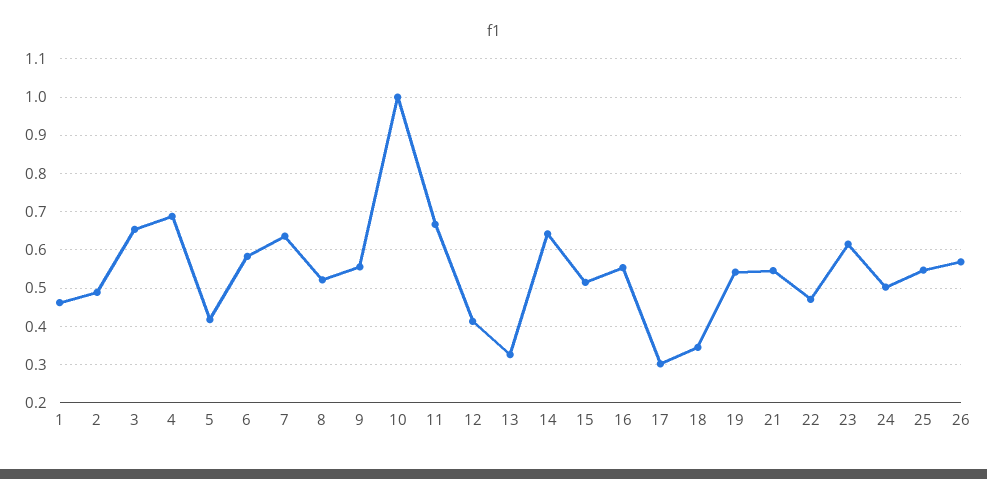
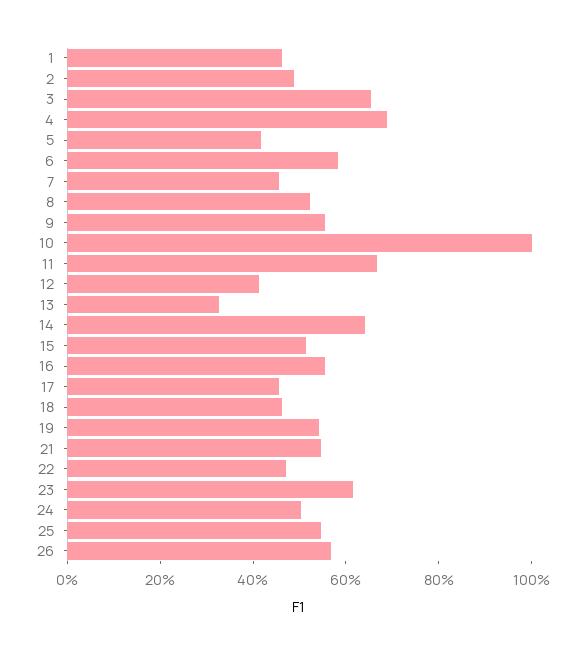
  {
    "1": 0.46,
    "2": 0.48,
    "3": 0.66,
    "4": 0.68,
    "5": 0.42,
    "6": 0.58,
-   "7": 0.64,
+   "7": 0.45,
    "8": 0.52,
    "9": 0.56,
    "10": 1,
    "11": 0.66,
    "12": 0.42,
    "13": 0.32,
    "14": 0.64,
    "15": 0.52,
    "16": 0.56,
-   "17": 0.3,
+   "17": 0.45,
-   "18": 0.34,
+   "18": 0.45,
    "19": 0.54,
    "21": 0.54,
    "22": 0.48,
    "23": 0.62,
    "24": 0.5,
    "25": 0.54,
    "26": 0.56
  }

